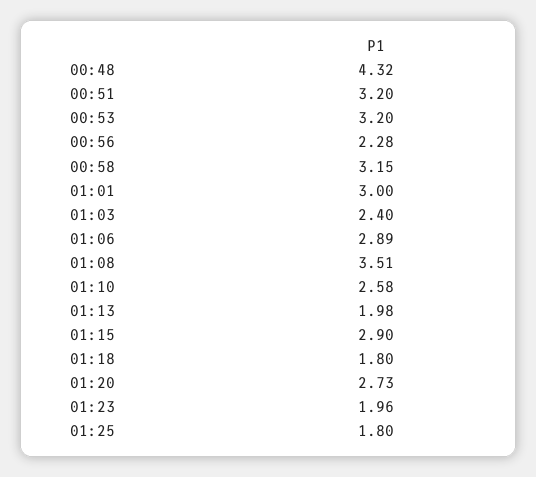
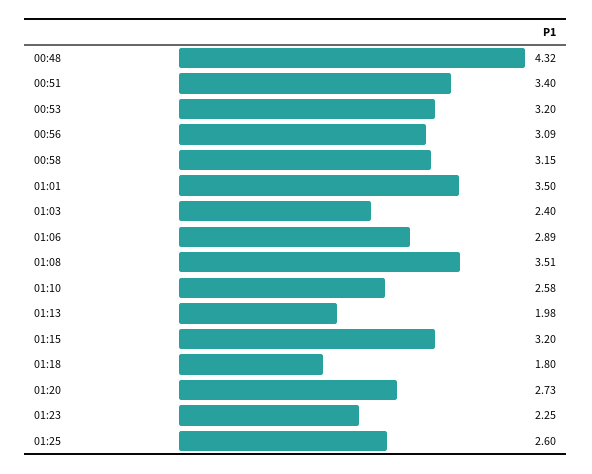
  {
    "00:48": 4.32,
-   "00:51": 3.2,
+   "00:51": 3.4,
    "00:53": 3.2,
-   "00:56": 2.28,
+   "00:56": 3.09,
    "00:58": 3.15,
-   "01:01": 3,
+   "01:01": 3.5,
    "01:03": 2.4,
    "01:06": 2.89,
    "01:08": 3.51,
    "01:10": 2.58,
    "01:13": 1.98,
-   "01:15": 2.9,
+   "01:15": 3.2,
    "01:18": 1.8,
    "01:20": 2.73,
-   "01:23": 1.96,
+   "01:23": 2.25,
-   "01:25": 1.8
+   "01:25": 2.6
  }

